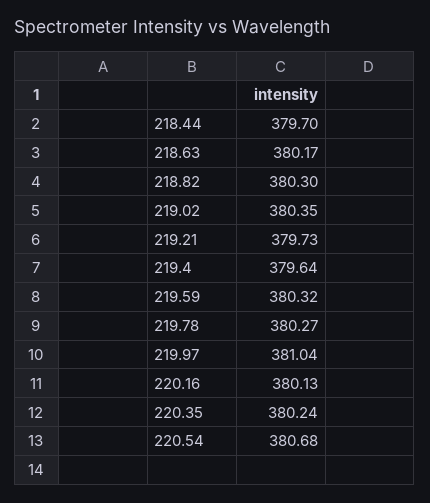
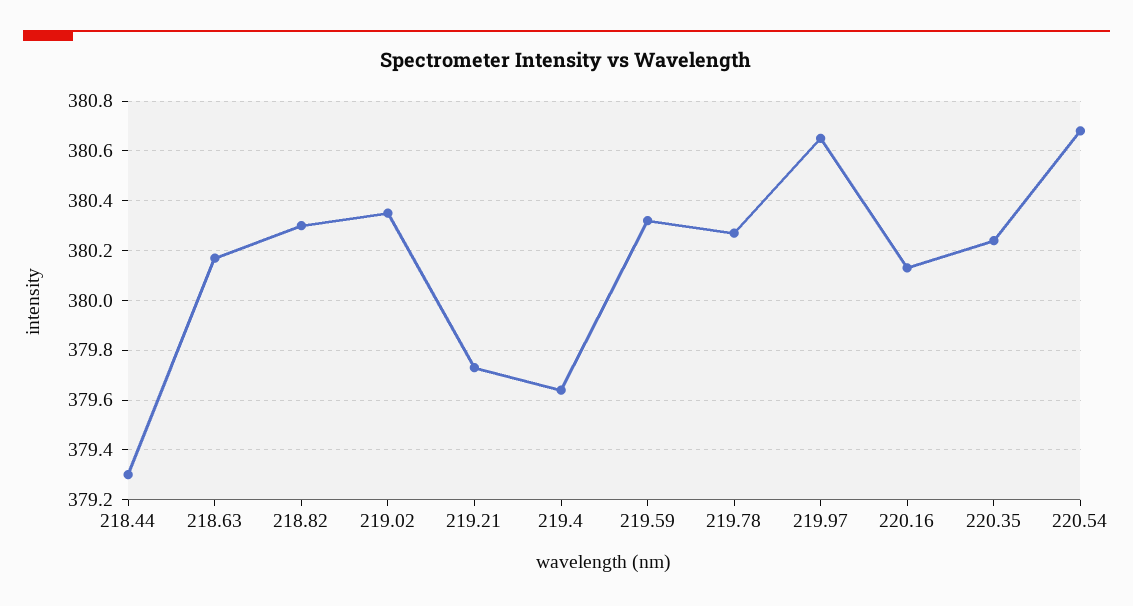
  {
-   "218.44": 379.7,
+   "218.44": 379.3,
    "218.63": 380.17,
    "218.82": 380.3,
    "219.02": 380.35,
    "219.21": 379.73,
    "219.4": 379.64,
    "219.59": 380.32,
    "219.78": 380.27,
-   "219.97": 381.04,
+   "219.97": 380.65,
    "220.16": 380.13,
    "220.35": 380.24,
    "220.54": 380.68
  }

